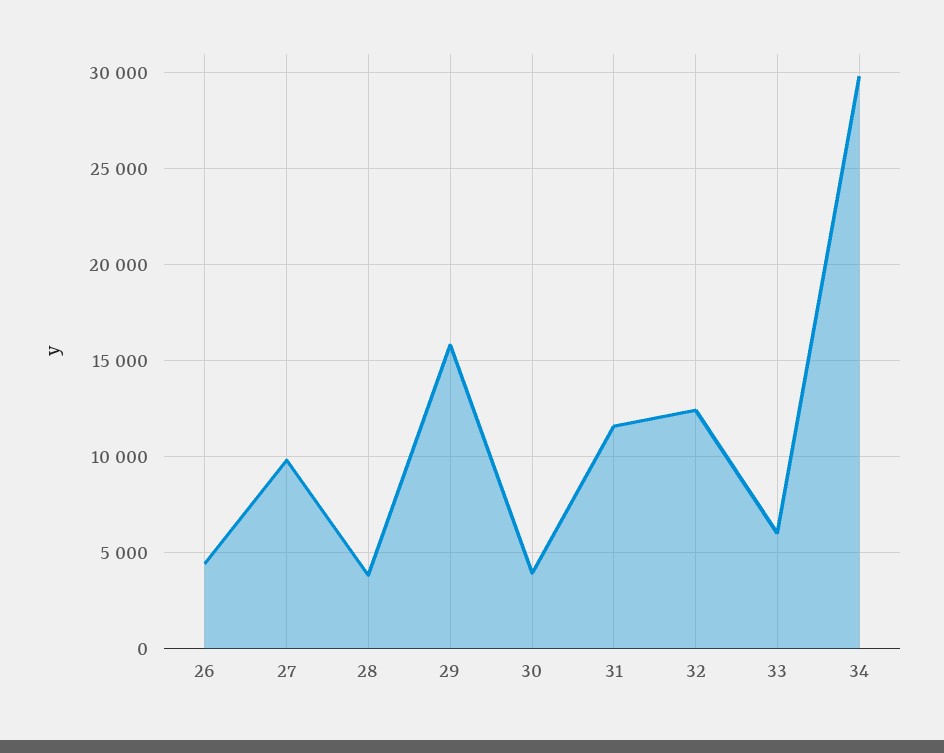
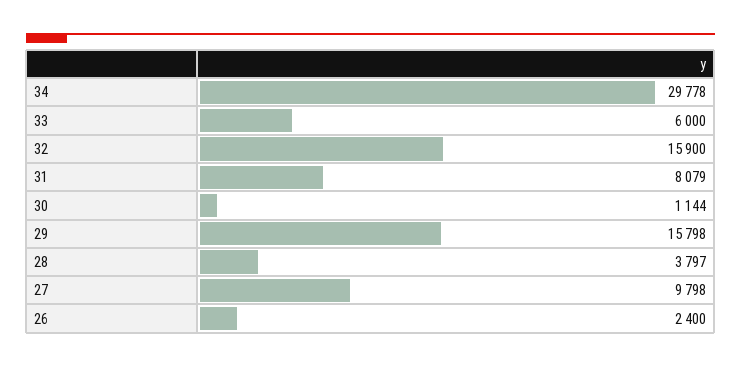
  {
-   "26": 4500,
+   "26": 2400,
    "27": 9798,
    "28": 3797,
    "29": 15798,
-   "30": 4000,
+   "30": 1144,
-   "31": 11500,
+   "31": 8079,
-   "32": 12500,
+   "32": 15900,
    "33": 6000,
    "34": 29778
  }

